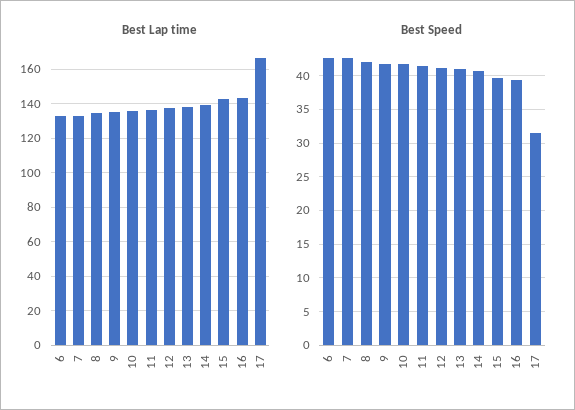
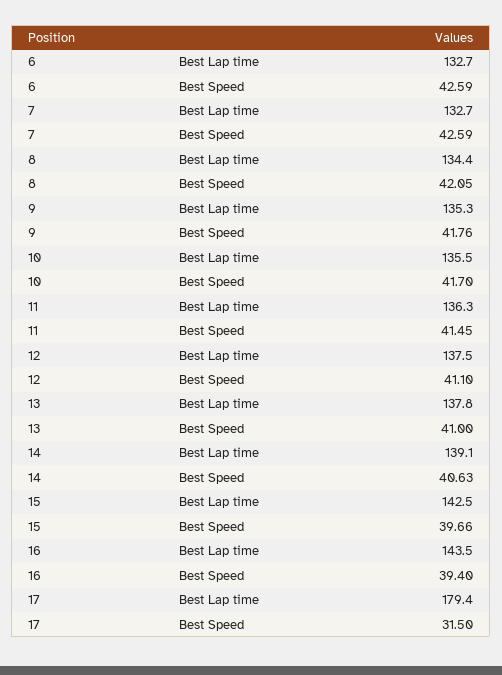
  {
    "Best Lap time": {
      "6": 132.7,
      "7": 132.7,
      "8": 134.4,
      "9": 135.3,
      "10": 135.5,
      "11": 136.3,
      "12": 137.5,
      "13": 137.8,
      "14": 139.1,
      "15": 142.5,
      "16": 143.5,
-     "17": 165
+     "17": 179.4
    },
    "Best Speed": {
      "6": 42.59,
      "7": 42.59,
      "8": 42.05,
      "9": 41.76,
      "10": 41.7,
      "11": 41.45,
      "12": 41.1,
      "13": 41,
      "14": 40.63,
      "15": 39.66,
      "16": 39.4,
      "17": 31.5
    }
  }

